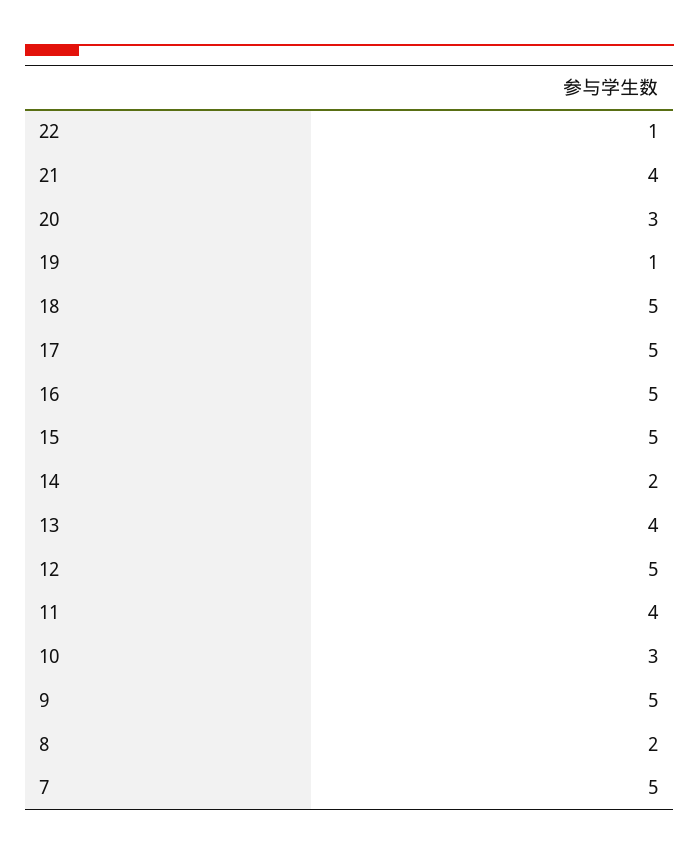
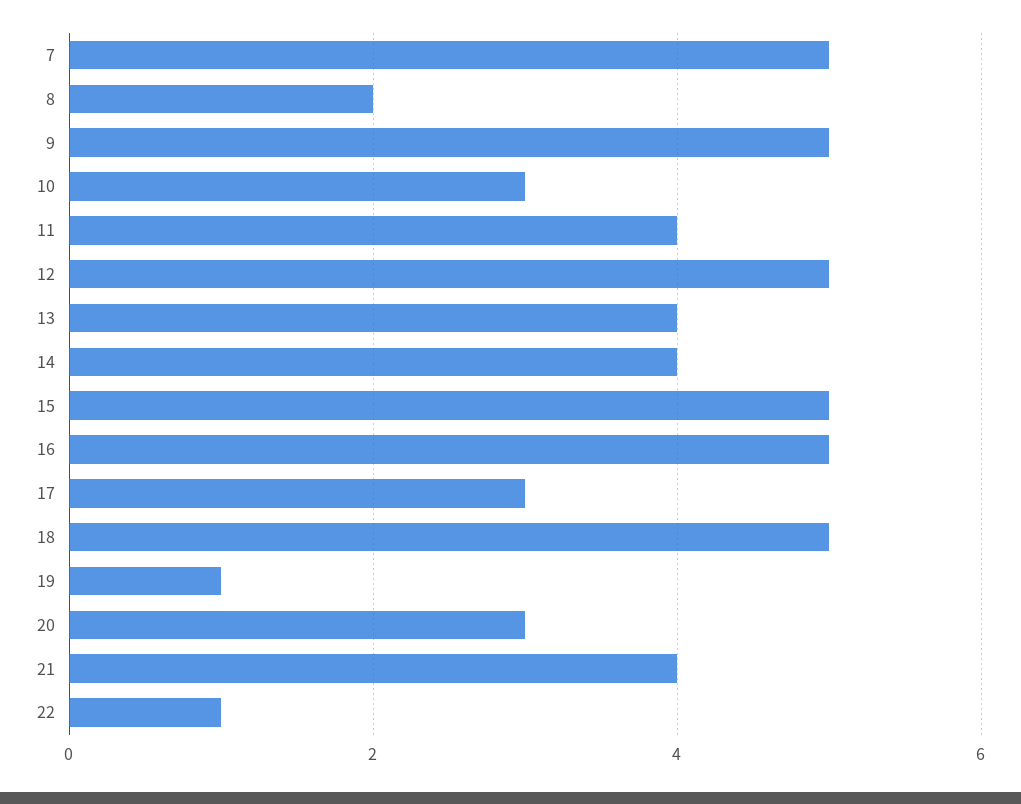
  {
    "22": 1,
    "21": 4,
    "20": 3,
    "19": 1,
    "18": 5,
-   "17": 5,
+   "17": 3,
    "16": 5,
    "15": 5,
-   "14": 2,
+   "14": 4,
    "13": 4,
    "12": 5,
    "11": 4,
    "10": 3,
    "9": 5,
    "8": 2,
    "7": 5
  }

